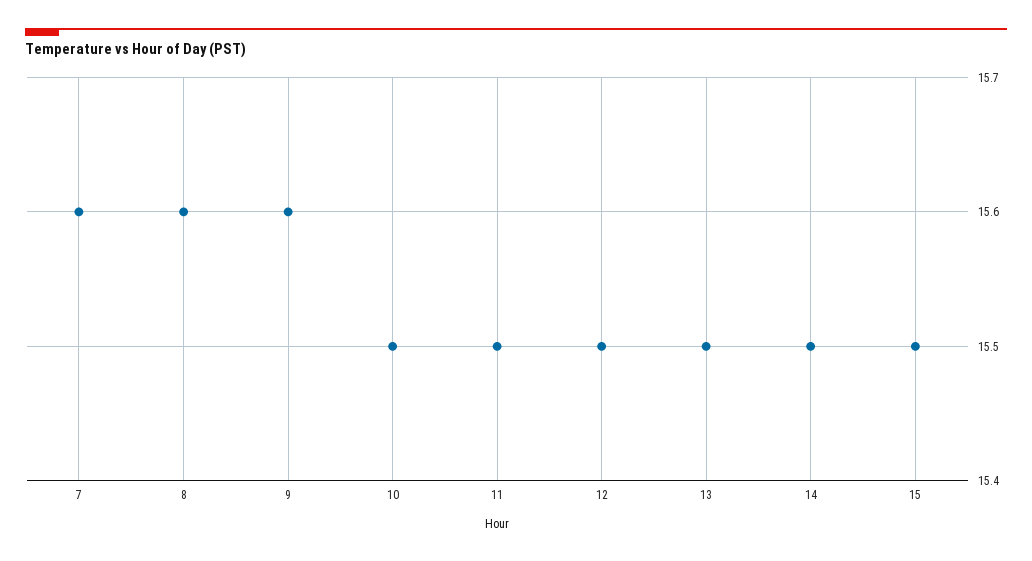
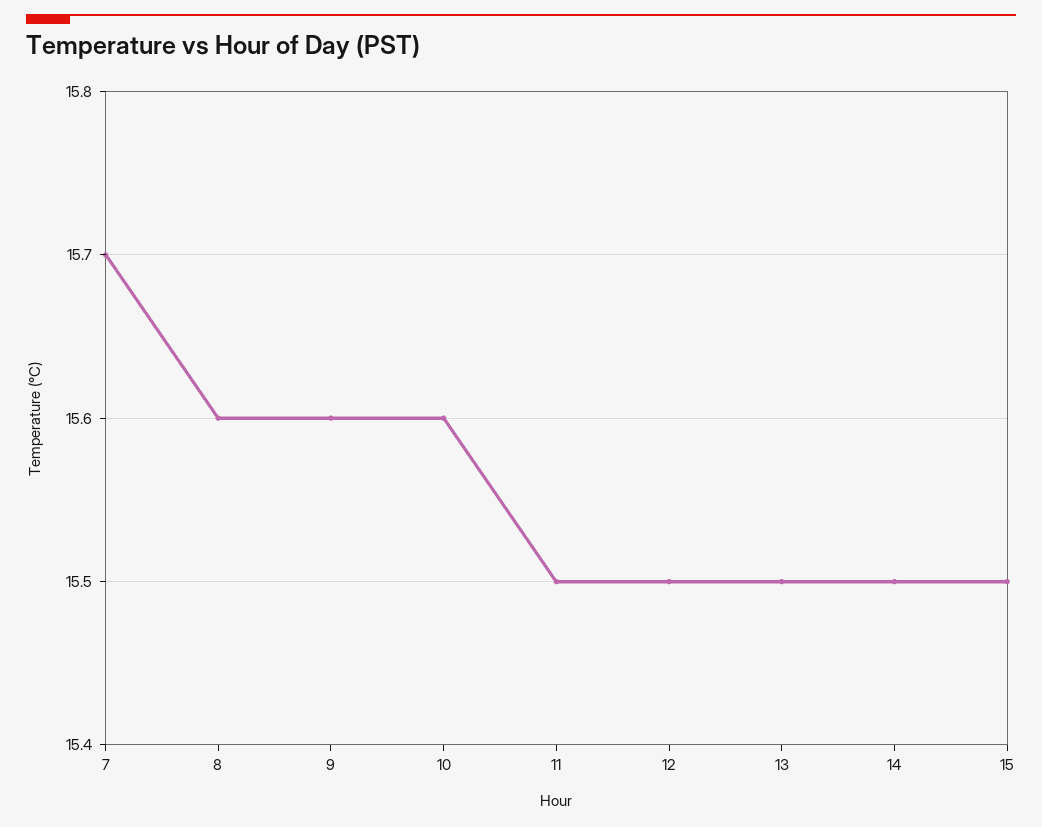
  {
-   "7": 15.6,
+   "7": 15.7,
    "8": 15.6,
    "9": 15.6,
-   "10": 15.5,
+   "10": 15.6,
    "11": 15.5,
    "12": 15.5,
    "13": 15.5,
    "14": 15.5,
    "15": 15.5
  }

